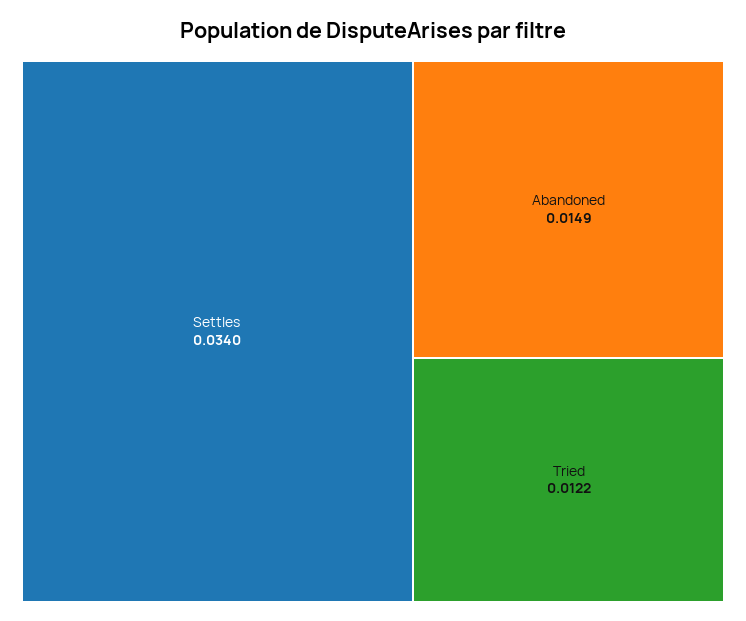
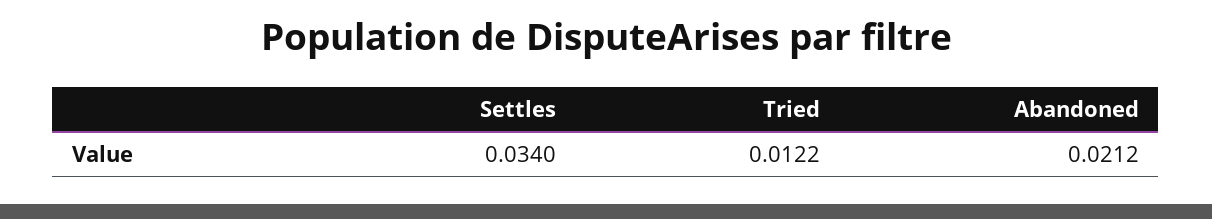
  {
    "Settles": 0.034,
-   "Abandoned": 0.0149,
+   "Abandoned": 0.0212,
    "Tried": 0.0122
  }

